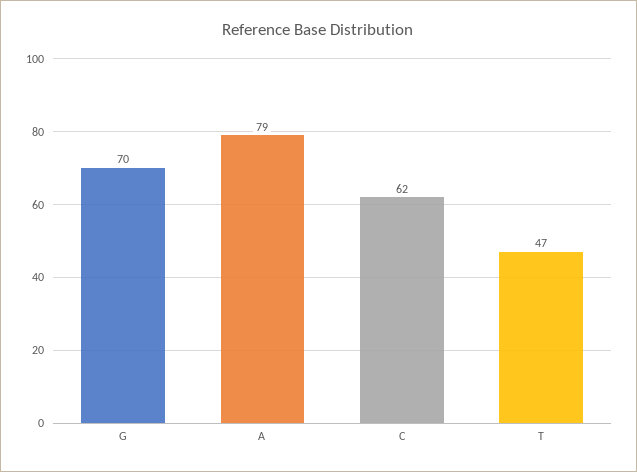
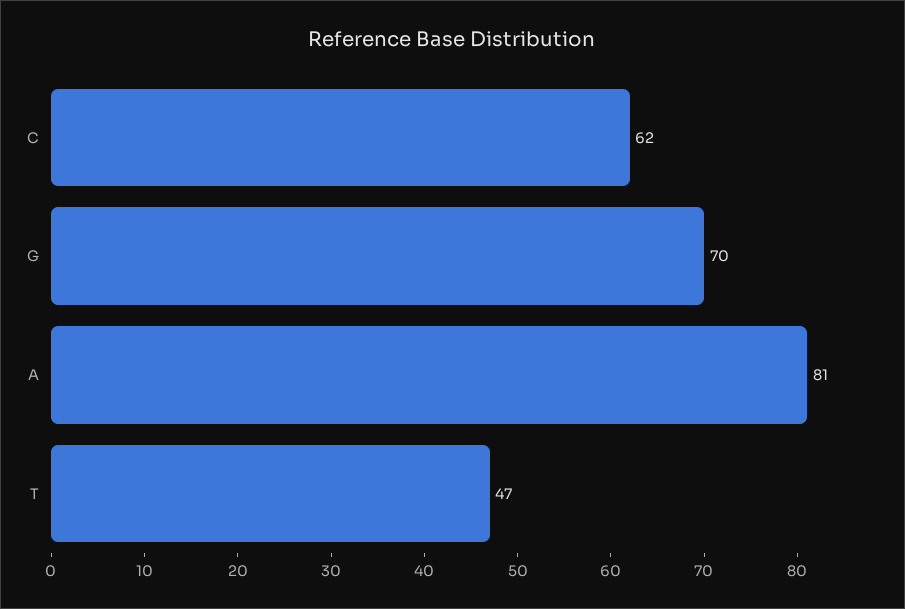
  {
    "G": 70,
-   "A": 79,
+   "A": 81,
    "C": 62,
    "T": 47
  }

